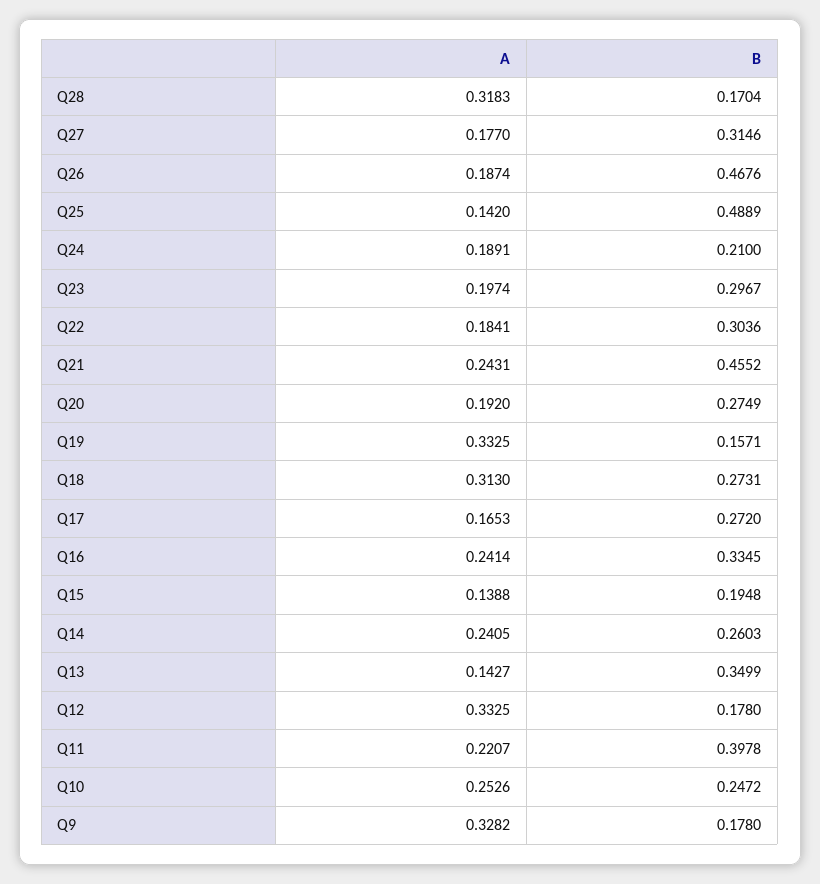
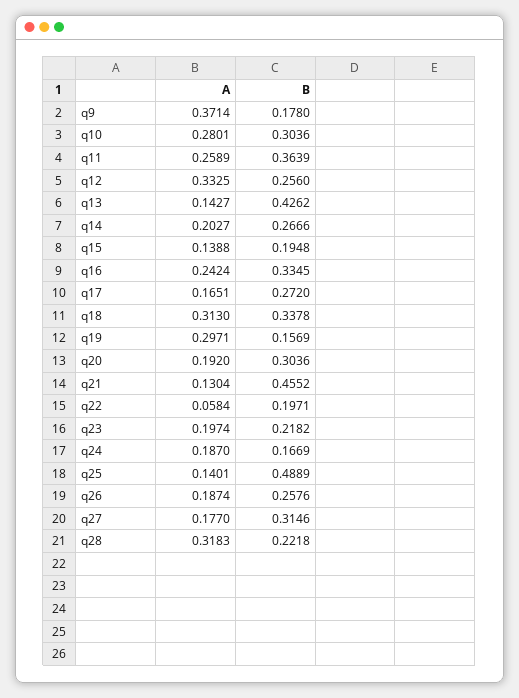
  {
    "A": {
      "Q28": 0.3183,
      "Q27": 0.177,
      "Q26": 0.1874,
-     "Q25": 0.142,
+     "Q25": 0.1401,
-     "Q24": 0.1891,
+     "Q24": 0.187,
      "Q23": 0.1974,
-     "Q22": 0.1841,
+     "Q22": 0.0584,
-     "Q21": 0.2431,
+     "Q21": 0.1304,
      "Q20": 0.192,
-     "Q19": 0.3325,
+     "Q19": 0.2971,
      "Q18": 0.313,
-     "Q17": 0.1653,
+     "Q17": 0.1651,
-     "Q16": 0.2414,
+     "Q16": 0.2424,
      "Q15": 0.1388,
-     "Q14": 0.2405,
+     "Q14": 0.2027,
      "Q13": 0.1427,
      "Q12": 0.3325,
-     "Q11": 0.2207,
+     "Q11": 0.2589,
-     "Q10": 0.2526,
+     "Q10": 0.2801,
-     "Q9": 0.3282
+     "Q9": 0.3714
    },
    "B": {
-     "Q28": 0.1704,
+     "Q28": 0.2218,
      "Q27": 0.3146,
-     "Q26": 0.4676,
+     "Q26": 0.2576,
      "Q25": 0.4889,
-     "Q24": 0.21,
+     "Q24": 0.1669,
-     "Q23": 0.2967,
+     "Q23": 0.2182,
-     "Q22": 0.3036,
+     "Q22": 0.1971,
      "Q21": 0.4552,
-     "Q20": 0.2749,
+     "Q20": 0.3036,
-     "Q19": 0.1571,
+     "Q19": 0.1569,
-     "Q18": 0.2731,
+     "Q18": 0.3378,
      "Q17": 0.272,
      "Q16": 0.3345,
      "Q15": 0.1948,
-     "Q14": 0.2603,
+     "Q14": 0.2666,
-     "Q13": 0.3499,
+     "Q13": 0.4262,
-     "Q12": 0.178,
+     "Q12": 0.256,
-     "Q11": 0.3978,
+     "Q11": 0.3639,
-     "Q10": 0.2472,
+     "Q10": 0.3036,
      "Q9": 0.178
    }
  }

